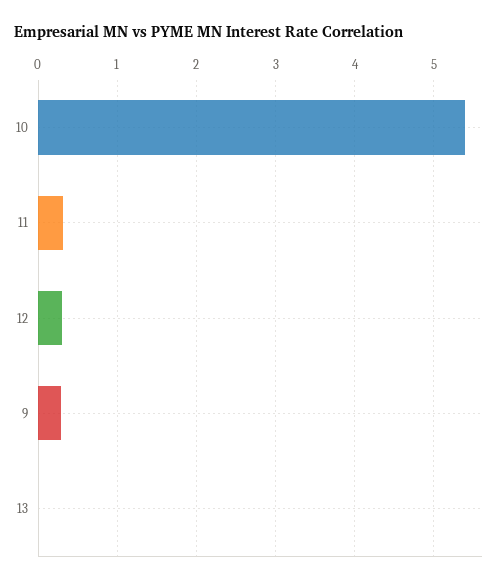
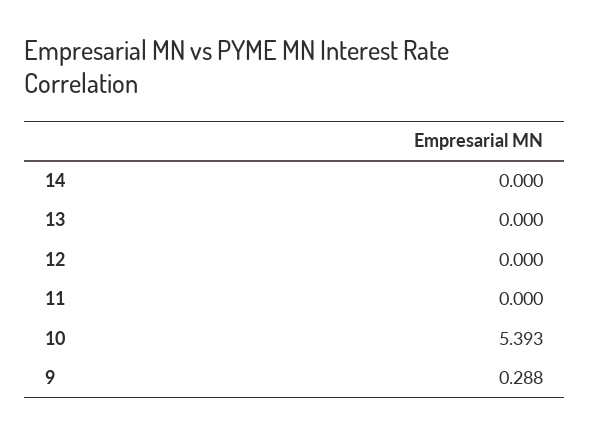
  {
    "10": 5.393,
-   "11": 0.3,
+   "11": 0,
-   "12": 0.3,
+   "12": 0,
    "9": 0.288,
-   "13": 0
+   "13": 0,
+   "14": 0
  }

